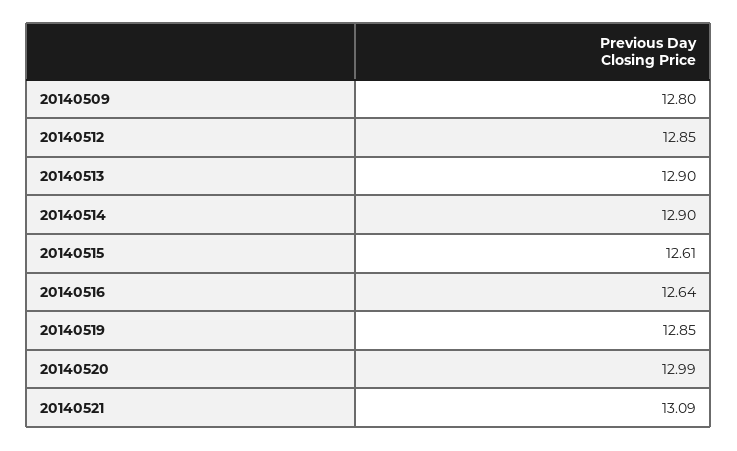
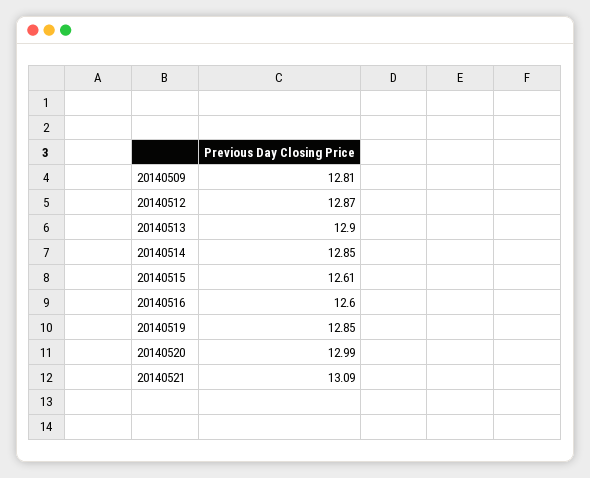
  {
-   "20140509": 12.8,
+   "20140509": 12.81,
-   "20140512": 12.85,
+   "20140512": 12.87,
    "20140513": 12.9,
-   "20140514": 12.9,
+   "20140514": 12.85,
    "20140515": 12.61,
-   "20140516": 12.64,
+   "20140516": 12.6,
    "20140519": 12.85,
    "20140520": 12.99,
    "20140521": 13.09
  }

